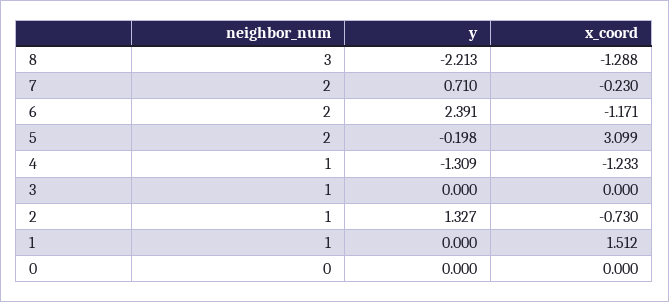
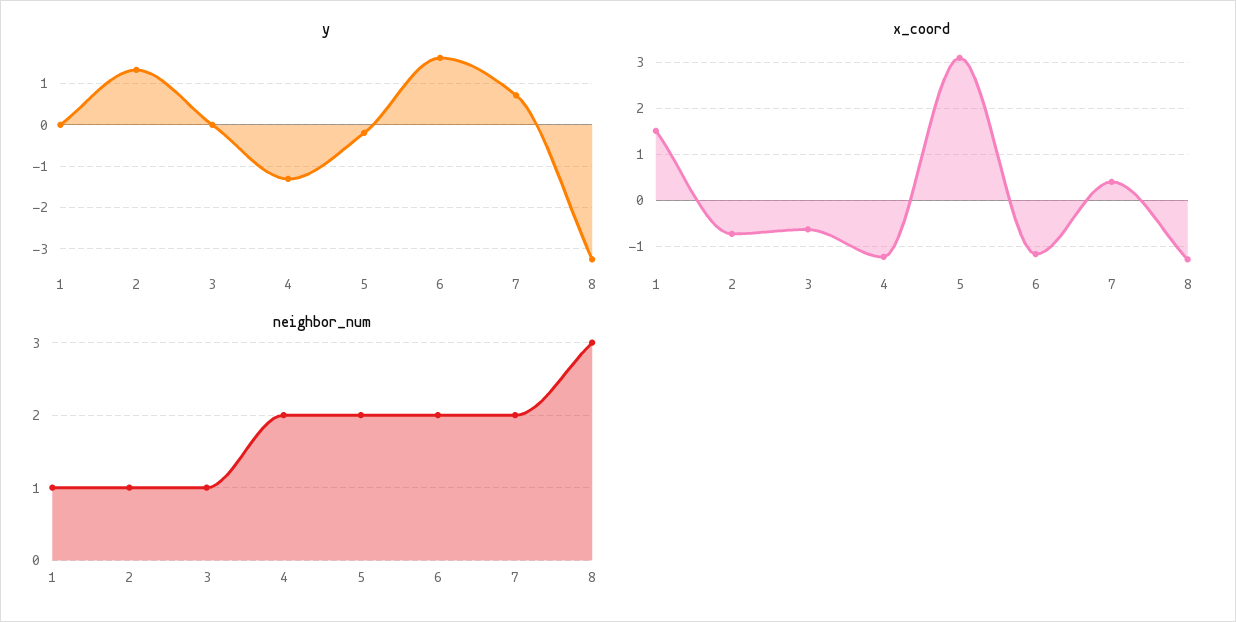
  {
    "neighbor_num": {
      "8": 3,
      "7": 2,
      "6": 2,
      "5": 2,
-     "4": 1,
+     "4": 2,
      "3": 1,
      "2": 1,
-     "1": 1,
+     "1": 1
-     "0": 0
    },
    "y": {
-     "8": -2.213,
+     "8": -3.2,
      "7": 0.71,
-     "6": 2.391,
+     "6": 1.6,
      "5": -0.198,
      "4": -1.309,
      "3": 0,
      "2": 1.327,
-     "1": 0,
+     "1": 0
-     "0": 0
    },
    "x_coord": {
      "8": -1.288,
-     "7": -0.23,
+     "7": 0.4,
      "6": -1.171,
      "5": 3.099,
      "4": -1.233,
-     "3": 0,
+     "3": -0.6,
      "2": -0.73,
-     "1": 1.512,
+     "1": 1.512
-     "0": 0
    }
  }

